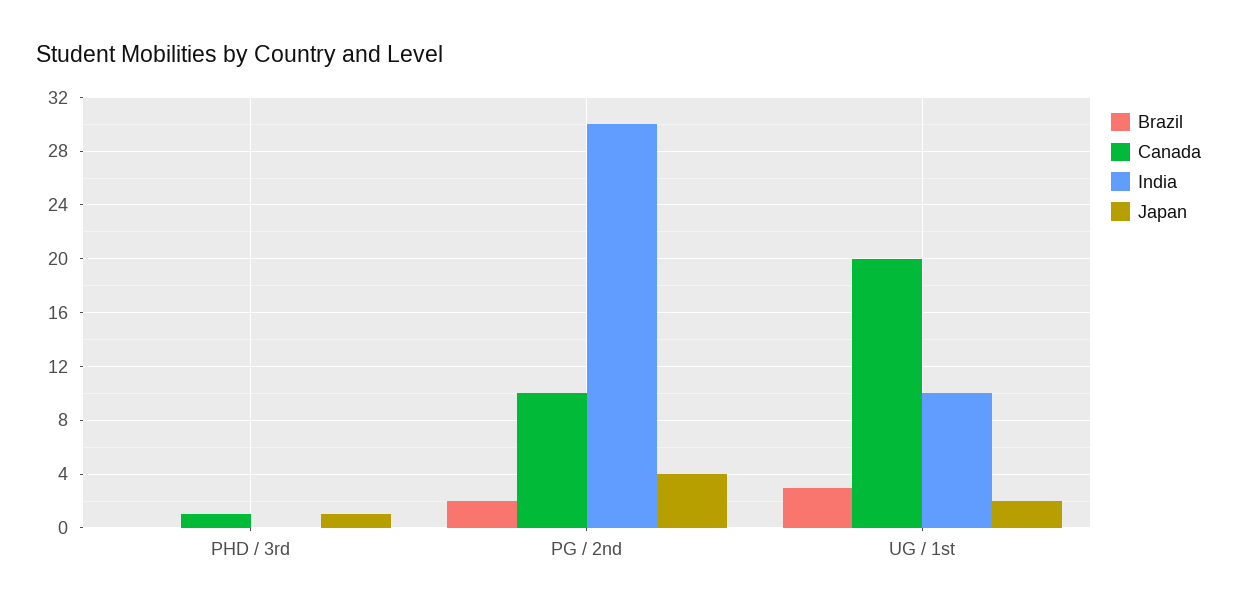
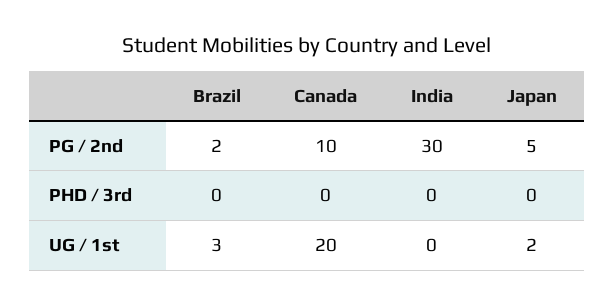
  {
    "Brazil": {
      "PHD / 3rd": 0,
      "PG / 2nd": 2,
      "UG / 1st": 3
    },
    "Canada": {
-     "PHD / 3rd": 1,
+     "PHD / 3rd": 0,
      "PG / 2nd": 10,
      "UG / 1st": 20
    },
    "India": {
      "PHD / 3rd": 0,
      "PG / 2nd": 30,
-     "UG / 1st": 10
+     "UG / 1st": 0
    },
    "Japan": {
-     "PHD / 3rd": 1,
+     "PHD / 3rd": 0,
-     "PG / 2nd": 4,
+     "PG / 2nd": 5,
      "UG / 1st": 2
    }
  }

